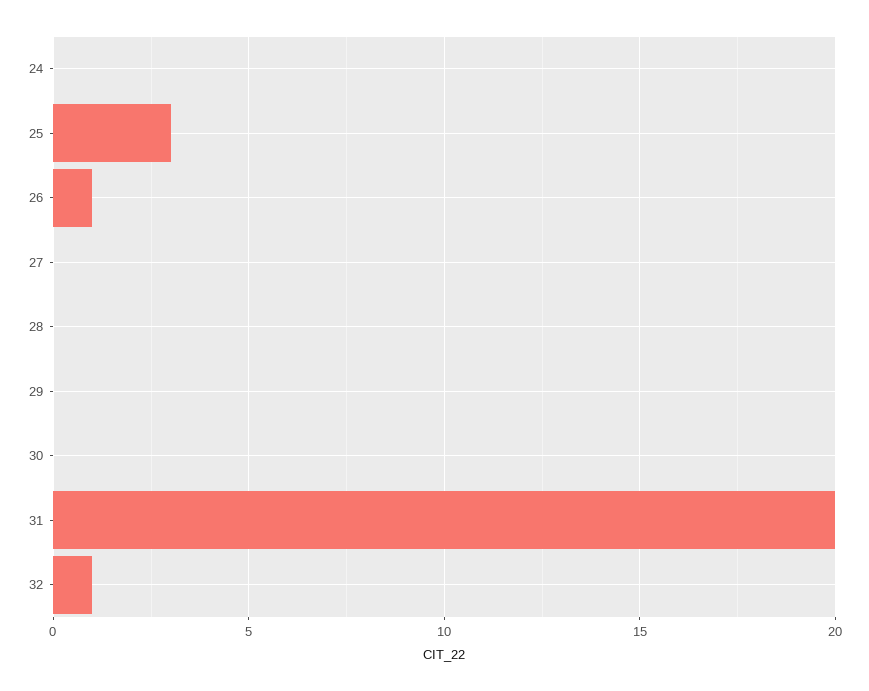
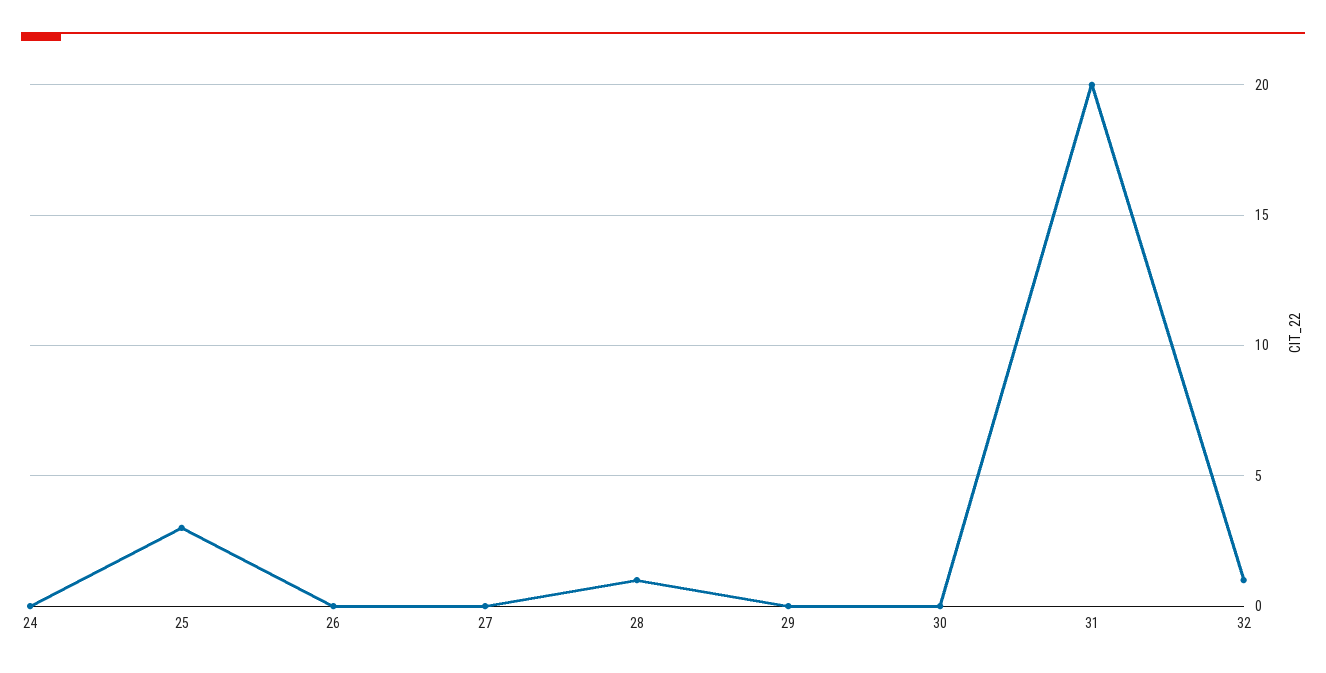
  {
    "24": 0,
    "25": 3,
-   "26": 1,
+   "26": 0,
    "27": 0,
-   "28": 0,
+   "28": 1,
    "29": 0,
    "30": 0,
    "31": 20,
    "32": 1
  }

